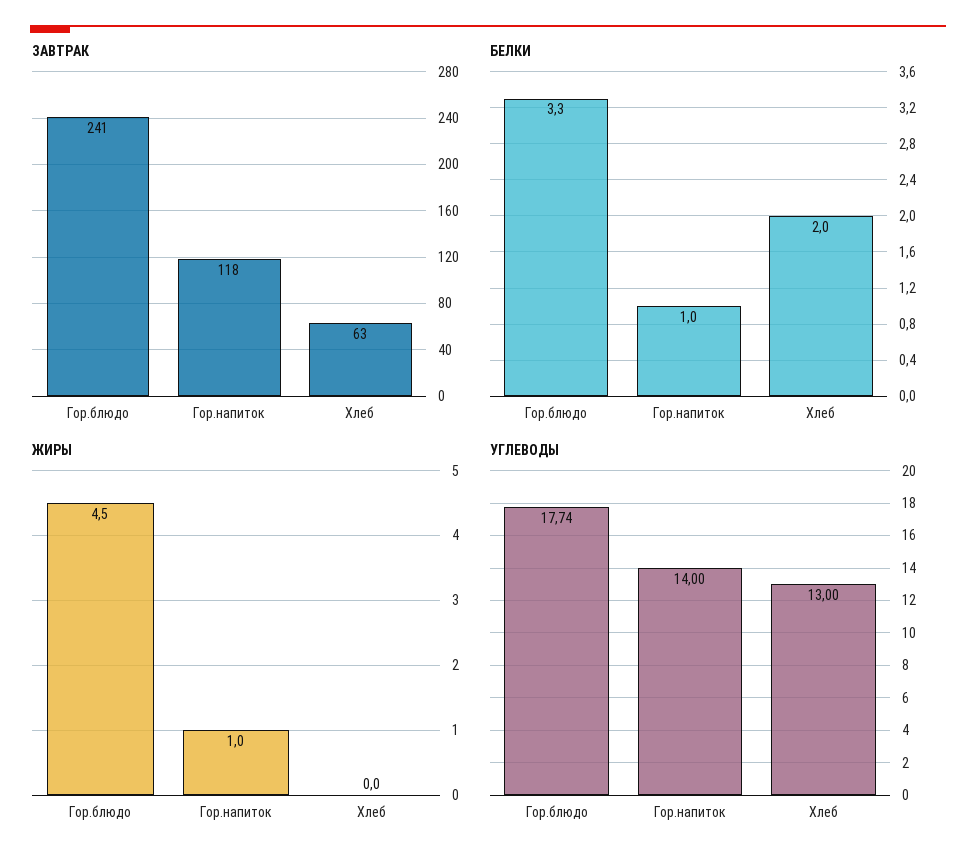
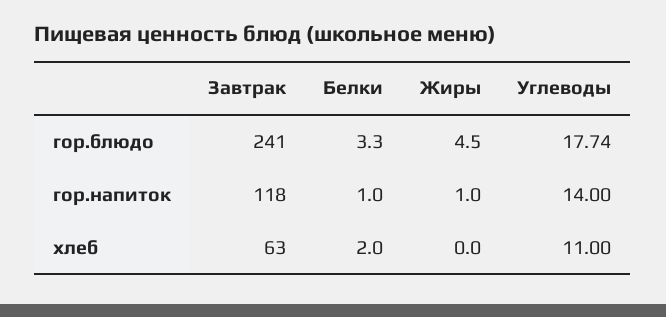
  {
    "ЗАВТРАК": {
      "Гор.блюдо": 241,
      "Гор.напиток": 118,
      "Хлеб": 63
    },
    "БЕЛКИ": {
      "Гор.блюдо": 3.3,
      "Гор.напиток": 1,
      "Хлеб": 2
    },
    "ЖИРЫ": {
      "Гор.блюдо": 4.5,
      "Гор.напиток": 1,
      "Хлеб": 0
    },
    "УГЛЕВОДЫ": {
      "Гор.блюдо": 17.74,
      "Гор.напиток": 14,
-     "Хлеб": 13
+     "Хлеб": 11
    }
  }

